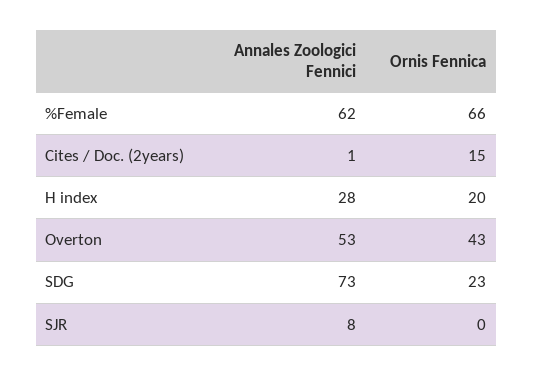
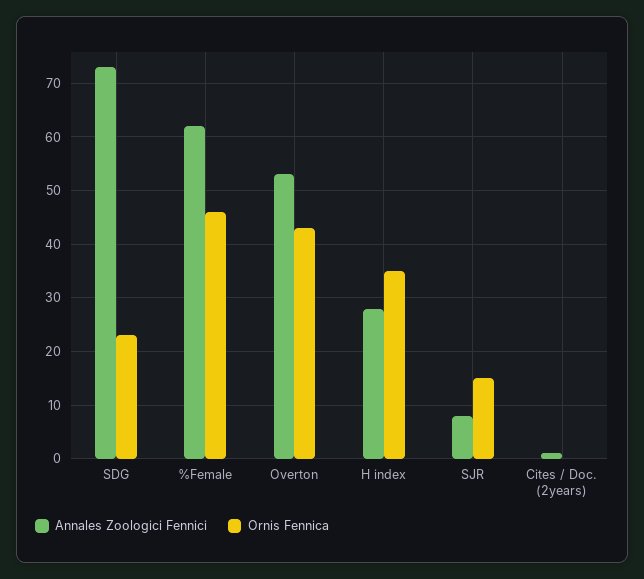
  {
    "Annales Zoologici Fennici": {
      "%Female": 62,
      "Cites / Doc. (2years)": 1,
      "H index": 28,
      "Overton": 53,
      "SDG": 73,
      "SJR": 8
    },
    "Ornis Fennica": {
-     "%Female": 66,
+     "%Female": 45,
-     "Cites / Doc. (2years)": 15,
+     "Cites / Doc. (2years)": 0,
-     "H index": 20,
+     "H index": 35,
      "Overton": 43,
      "SDG": 23,
-     "SJR": 0
+     "SJR": 15
    }
  }

